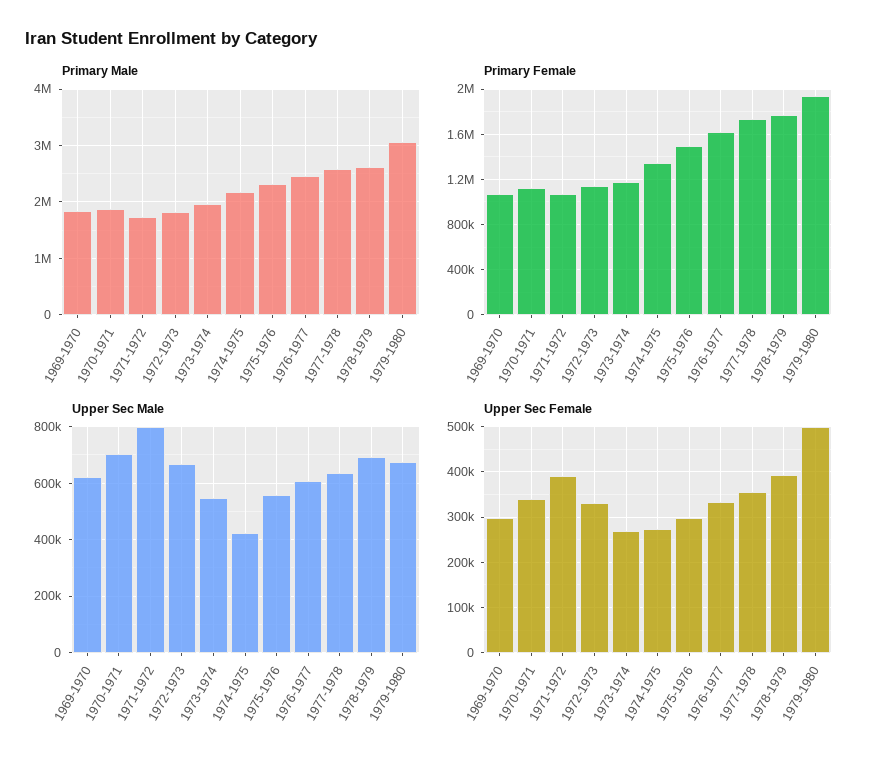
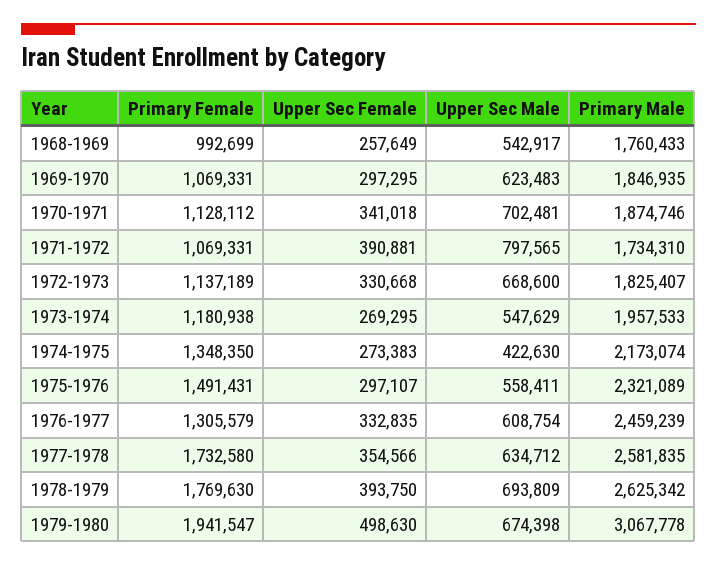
  {
    "Primary Male": {
      "1969-1970": 1846935,
      "1970-1971": 1874746,
      "1971-1972": 1734310,
      "1972-1973": 1825407,
      "1973-1974": 1957533,
      "1974-1975": 2173074,
      "1975-1976": 2321089,
      "1976-1977": 2459239,
      "1977-1978": 2581835,
      "1978-1979": 2625342,
-     "1979-1980": 3067778
+     "1979-1980": 3067778,
+     "1968-1969": 1760433
    },
    "Primary Female": {
      "1969-1970": 1069331,
      "1970-1971": 1128112,
      "1971-1972": 1069331,
      "1972-1973": 1137189,
      "1973-1974": 1180938,
      "1974-1975": 1348350,
      "1975-1976": 1491431,
-     "1976-1977": 1600000,
+     "1976-1977": 1305579,
      "1977-1978": 1732580,
      "1978-1979": 1769630,
-     "1979-1980": 1941547
+     "1979-1980": 1941547,
+     "1968-1969": 992699
    },
    "Upper Sec Male": {
      "1969-1970": 623483,
      "1970-1971": 702481,
      "1971-1972": 797565,
      "1972-1973": 668600,
      "1973-1974": 547629,
      "1974-1975": 422630,
      "1975-1976": 558411,
      "1976-1977": 608754,
      "1977-1978": 634712,
      "1978-1979": 693809,
-     "1979-1980": 674398
+     "1979-1980": 674398,
+     "1968-1969": 542917
    },
    "Upper Sec Female": {
      "1969-1970": 297295,
      "1970-1971": 341018,
      "1971-1972": 390881,
      "1972-1973": 330668,
      "1973-1974": 269295,
      "1974-1975": 273383,
      "1975-1976": 297107,
      "1976-1977": 332835,
      "1977-1978": 354566,
      "1978-1979": 393750,
-     "1979-1980": 498630
+     "1979-1980": 498630,
+     "1968-1969": 257649
    }
  }

